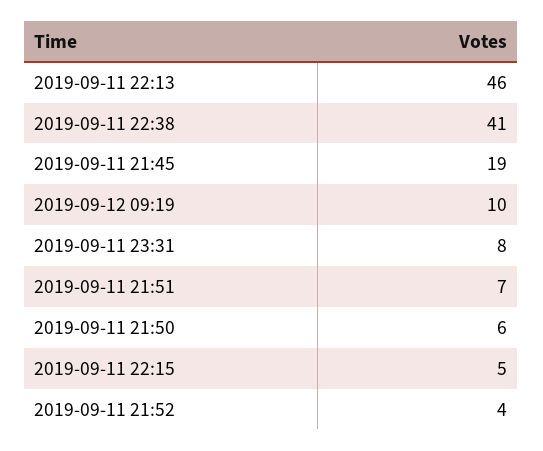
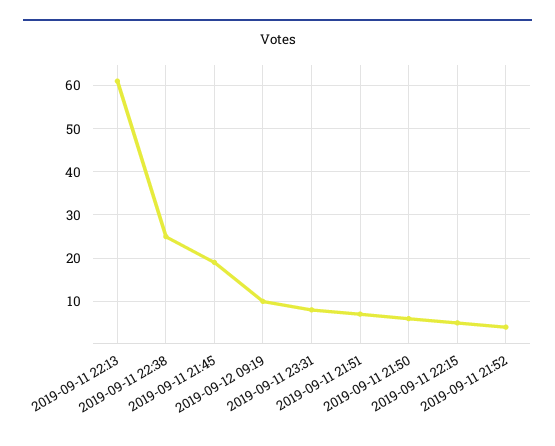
  {
-   "2019-09-11 22:13": 46,
+   "2019-09-11 22:13": 60,
-   "2019-09-11 22:38": 41,
+   "2019-09-11 22:38": 25,
    "2019-09-11 21:45": 19,
    "2019-09-12 09:19": 10,
    "2019-09-11 23:31": 8,
    "2019-09-11 21:51": 7,
    "2019-09-11 21:50": 6,
    "2019-09-11 22:15": 5,
    "2019-09-11 21:52": 4
  }

